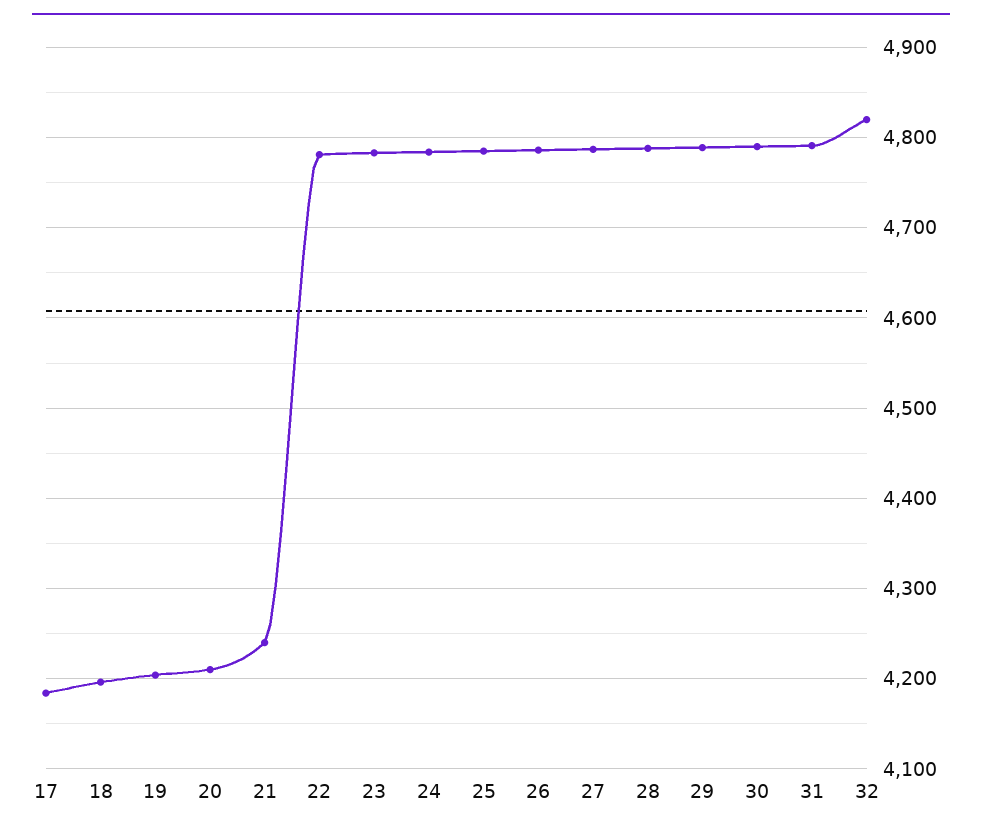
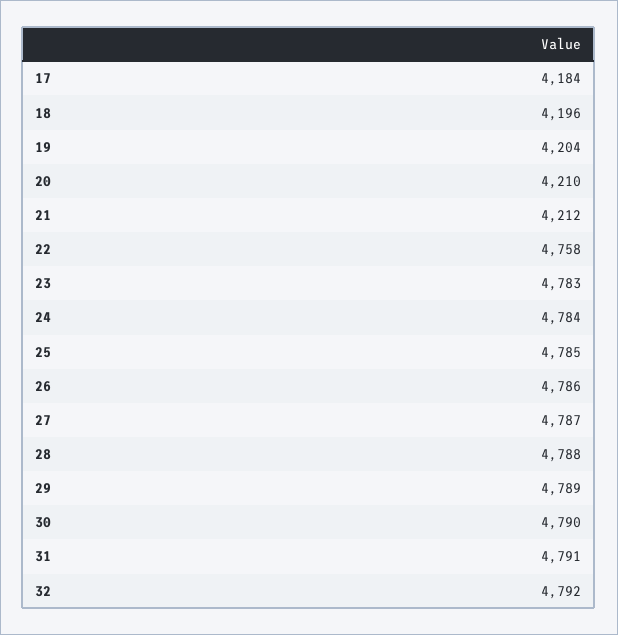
  {
    "17": 4184,
    "18": 4196,
    "19": 4204,
    "20": 4210,
-   "21": 4240,
+   "21": 4212,
-   "22": 4780,
+   "22": 4758,
    "23": 4783,
    "24": 4784,
    "25": 4785,
    "26": 4786,
    "27": 4787,
    "28": 4788,
    "29": 4789,
    "30": 4790,
    "31": 4791,
-   "32": 4820
+   "32": 4792
  }

